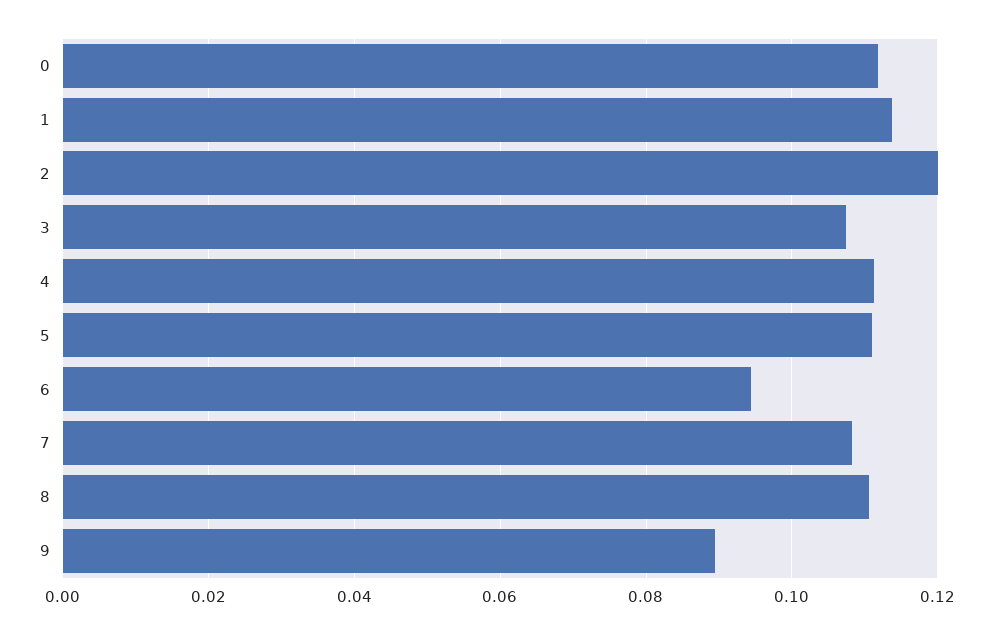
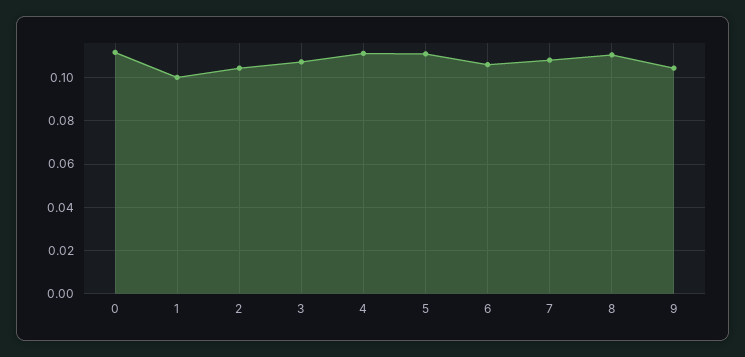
  {
    "0": 0.112,
-   "1": 0.114,
+   "1": 0.1,
-   "2": 0.12,
+   "2": 0.105,
    "3": 0.108,
    "4": 0.112,
    "5": 0.112,
-   "6": 0.094,
+   "6": 0.105,
    "7": 0.108,
    "8": 0.11,
-   "9": 0.09
+   "9": 0.105
  }

